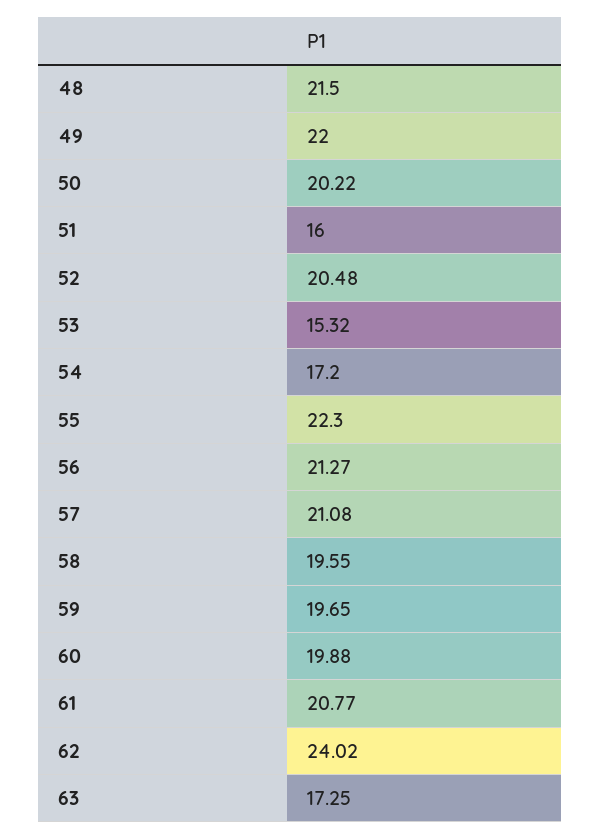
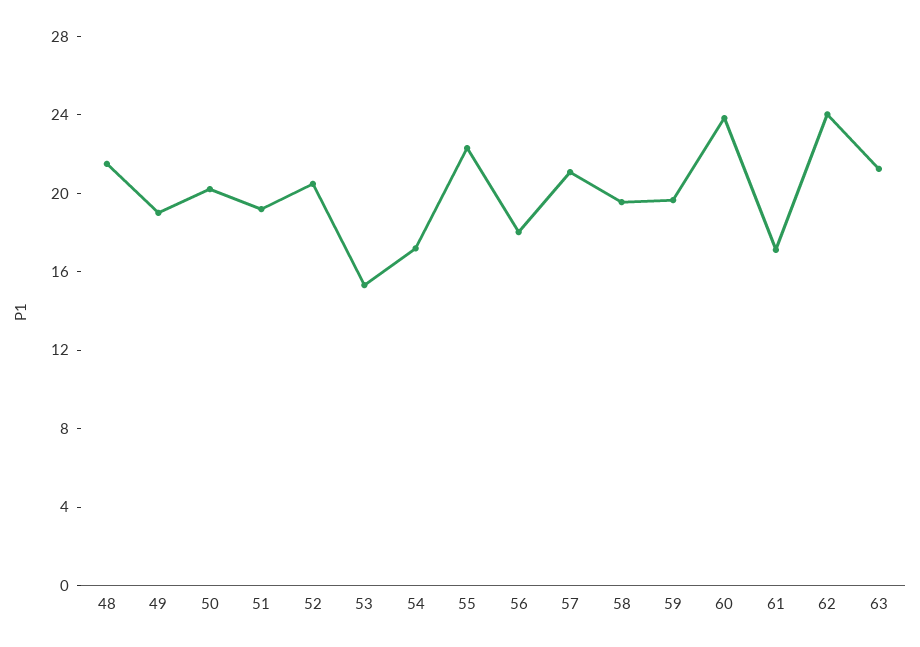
  {
    "48": 21.5,
-   "49": 22,
+   "49": 19,
    "50": 20.22,
-   "51": 16,
+   "51": 19,
    "52": 20.48,
    "53": 15.32,
    "54": 17.2,
    "55": 22.3,
-   "56": 21.27,
+   "56": 18,
    "57": 21.08,
    "58": 19.55,
    "59": 19.65,
-   "60": 19.88,
+   "60": 24,
-   "61": 20.77,
+   "61": 17,
    "62": 24.02,
-   "63": 17.25
+   "63": 21
  }

